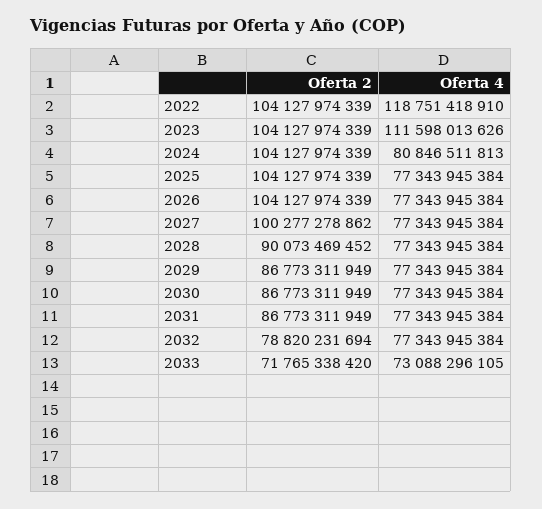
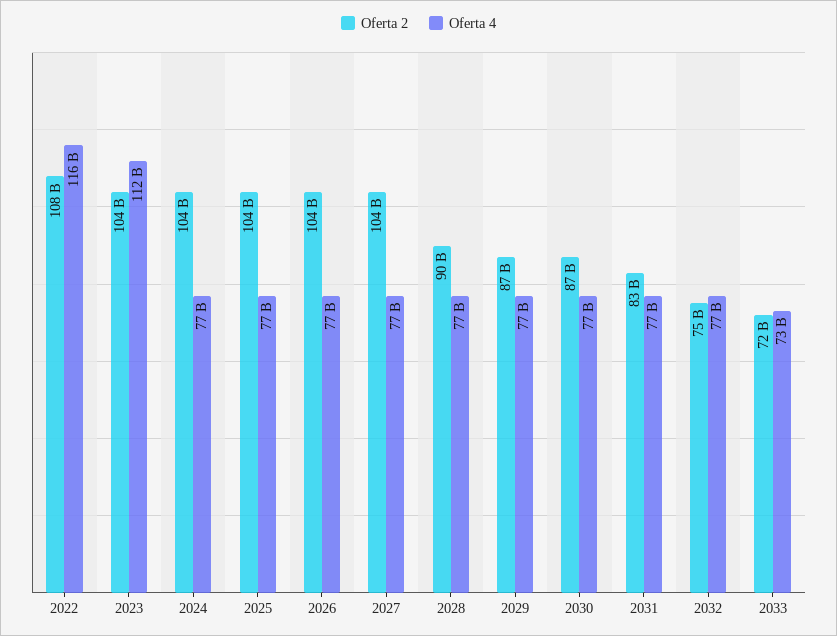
  {
    "Oferta 2": {
-     "2022": 104127974339,
+     "2022": 108000000000,
      "2023": 104127974339,
      "2024": 104127974339,
      "2025": 104127974339,
      "2026": 104127974339,
-     "2027": 100277278862,
+     "2027": 104000000000,
      "2028": 90073469452,
      "2029": 86773311949,
      "2030": 86773311949,
-     "2031": 86773311949,
+     "2031": 83000000000,
-     "2032": 78820231694,
+     "2032": 75000000000,
      "2033": 71765338420
    },
    "Oferta 4": {
-     "2022": 118751418910,
+     "2022": 116000000000,
      "2023": 111598013626,
-     "2024": 80846511813,
+     "2024": 77000000000,
      "2025": 77343945384,
      "2026": 77343945384,
      "2027": 77343945384,
      "2028": 77343945384,
      "2029": 77343945384,
      "2030": 77343945384,
      "2031": 77343945384,
      "2032": 77343945384,
      "2033": 73088296105
    }
  }

